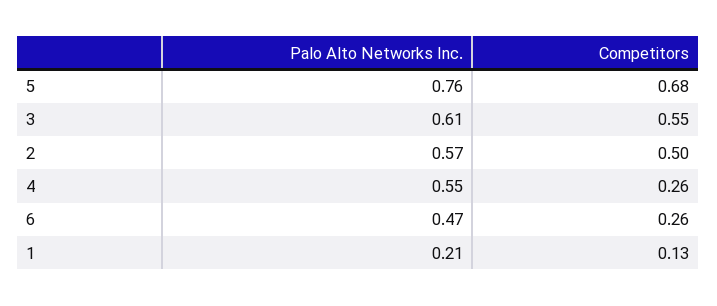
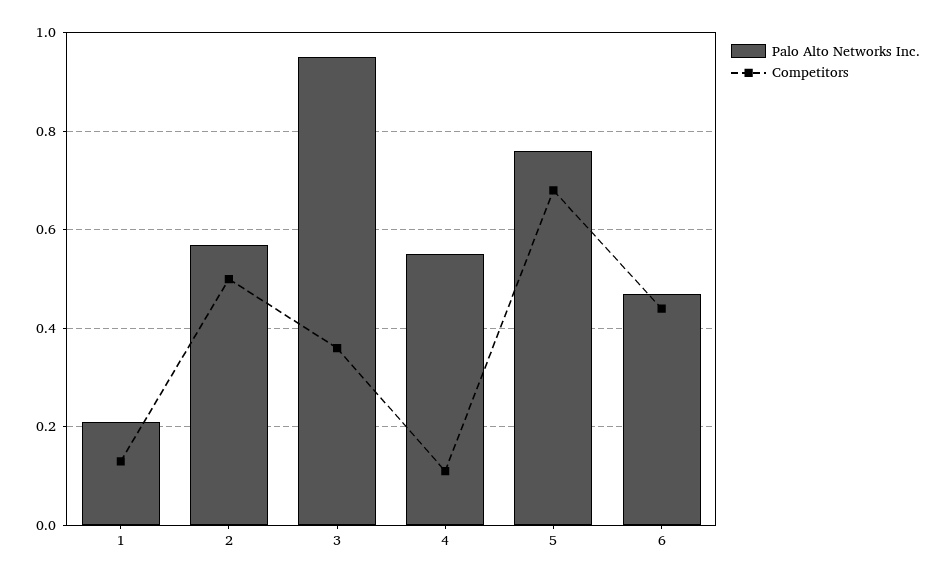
  {
    "Palo Alto Networks Inc.": {
      "5": 0.76,
-     "3": 0.61,
+     "3": 0.95,
      "2": 0.57,
      "4": 0.55,
      "6": 0.47,
      "1": 0.21
    },
    "Competitors": {
      "5": 0.68,
-     "3": 0.55,
+     "3": 0.35,
      "2": 0.5,
-     "4": 0.26,
+     "4": 0.1,
-     "6": 0.26,
+     "6": 0.45,
      "1": 0.13
    }
  }

